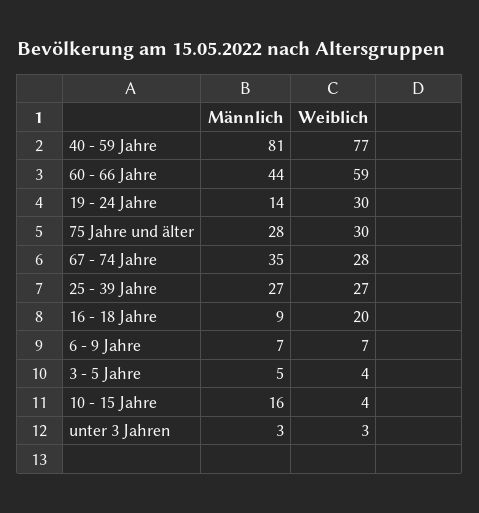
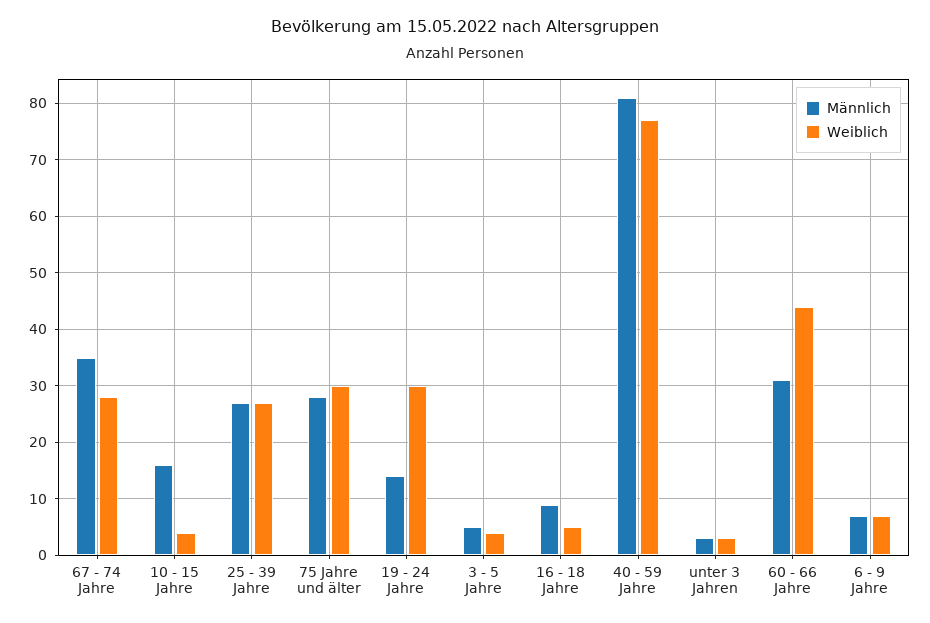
  {
    "Männlich": {
      "40 - 59 Jahre": 81,
-     "60 - 66 Jahre": 44,
+     "60 - 66 Jahre": 30,
      "19 - 24 Jahre": 14,
      "75 Jahre und älter": 28,
      "67 - 74 Jahre": 35,
      "25 - 39 Jahre": 27,
      "16 - 18 Jahre": 9,
      "6 - 9 Jahre": 7,
      "3 - 5 Jahre": 5,
      "10 - 15 Jahre": 16,
      "unter 3 Jahren": 3
    },
    "Weiblich": {
      "40 - 59 Jahre": 77,
-     "60 - 66 Jahre": 59,
+     "60 - 66 Jahre": 45,
      "19 - 24 Jahre": 30,
      "75 Jahre und älter": 30,
      "67 - 74 Jahre": 28,
      "25 - 39 Jahre": 27,
-     "16 - 18 Jahre": 20,
+     "16 - 18 Jahre": 5,
      "6 - 9 Jahre": 7,
      "3 - 5 Jahre": 4,
      "10 - 15 Jahre": 4,
      "unter 3 Jahren": 3
    }
  }

